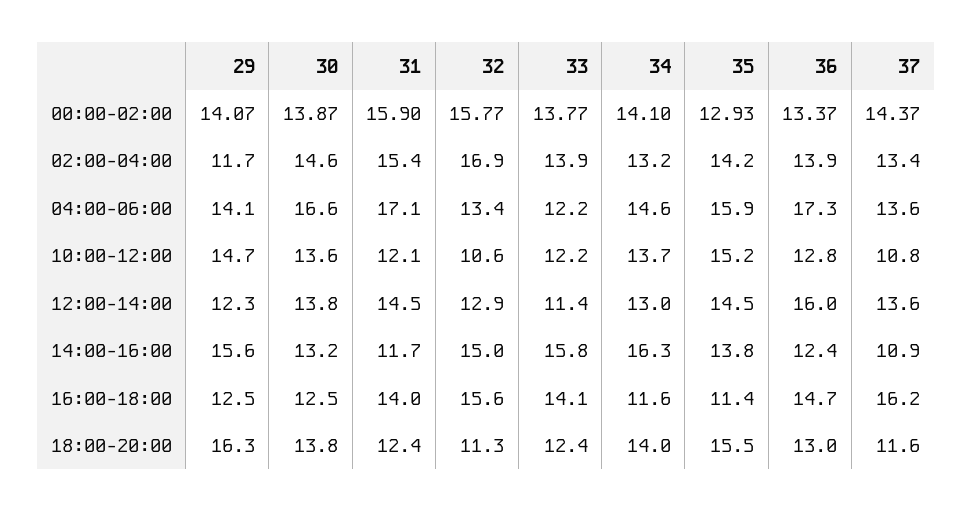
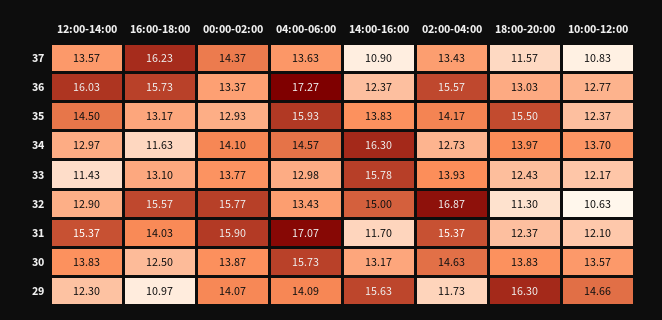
  {
    "29": {
      "00:00-02:00": 14.07,
      "02:00-04:00": 11.73,
      "04:00-06:00": 14.09,
      "10:00-12:00": 14.66,
      "12:00-14:00": 12.3,
      "14:00-16:00": 15.63,
-     "16:00-18:00": 12.5,
+     "16:00-18:00": 10.97,
      "18:00-20:00": 16.3
    },
    "30": {
      "00:00-02:00": 13.87,
      "02:00-04:00": 14.63,
-     "04:00-06:00": 16.6,
+     "04:00-06:00": 15.73,
      "10:00-12:00": 13.57,
      "12:00-14:00": 13.83,
      "14:00-16:00": 13.17,
      "16:00-18:00": 12.5,
      "18:00-20:00": 13.83
    },
    "31": {
      "00:00-02:00": 15.9,
      "02:00-04:00": 15.37,
      "04:00-06:00": 17.07,
      "10:00-12:00": 12.1,
-     "12:00-14:00": 14.5,
+     "12:00-14:00": 15.37,
      "14:00-16:00": 11.7,
      "16:00-18:00": 14.03,
      "18:00-20:00": 12.37
    },
    "32": {
      "00:00-02:00": 15.77,
      "02:00-04:00": 16.87,
      "04:00-06:00": 13.43,
      "10:00-12:00": 10.63,
      "12:00-14:00": 12.9,
      "14:00-16:00": 15,
      "16:00-18:00": 15.57,
      "18:00-20:00": 11.3
    },
    "33": {
      "00:00-02:00": 13.77,
      "02:00-04:00": 13.93,
-     "04:00-06:00": 12.2,
+     "04:00-06:00": 12.98,
      "10:00-12:00": 12.17,
      "12:00-14:00": 11.43,
      "14:00-16:00": 15.78,
-     "16:00-18:00": 14.1,
+     "16:00-18:00": 13.1,
      "18:00-20:00": 12.43
    },
    "34": {
      "00:00-02:00": 14.1,
-     "02:00-04:00": 13.2,
+     "02:00-04:00": 12.73,
      "04:00-06:00": 14.57,
      "10:00-12:00": 13.7,
      "12:00-14:00": 12.97,
      "14:00-16:00": 16.3,
      "16:00-18:00": 11.63,
      "18:00-20:00": 13.97
    },
    "35": {
      "00:00-02:00": 12.93,
      "02:00-04:00": 14.17,
      "04:00-06:00": 15.93,
-     "10:00-12:00": 15.2,
+     "10:00-12:00": 12.37,
      "12:00-14:00": 14.5,
      "14:00-16:00": 13.83,
-     "16:00-18:00": 11.4,
+     "16:00-18:00": 13.17,
      "18:00-20:00": 15.5
    },
    "36": {
      "00:00-02:00": 13.37,
-     "02:00-04:00": 13.9,
+     "02:00-04:00": 15.57,
      "04:00-06:00": 17.27,
      "10:00-12:00": 12.77,
      "12:00-14:00": 16.03,
      "14:00-16:00": 12.37,
-     "16:00-18:00": 14.7,
+     "16:00-18:00": 15.73,
      "18:00-20:00": 13.03
    },
    "37": {
      "00:00-02:00": 14.37,
      "02:00-04:00": 13.43,
      "04:00-06:00": 13.63,
      "10:00-12:00": 10.83,
      "12:00-14:00": 13.57,
      "14:00-16:00": 10.9,
      "16:00-18:00": 16.23,
      "18:00-20:00": 11.57
    }
  }

